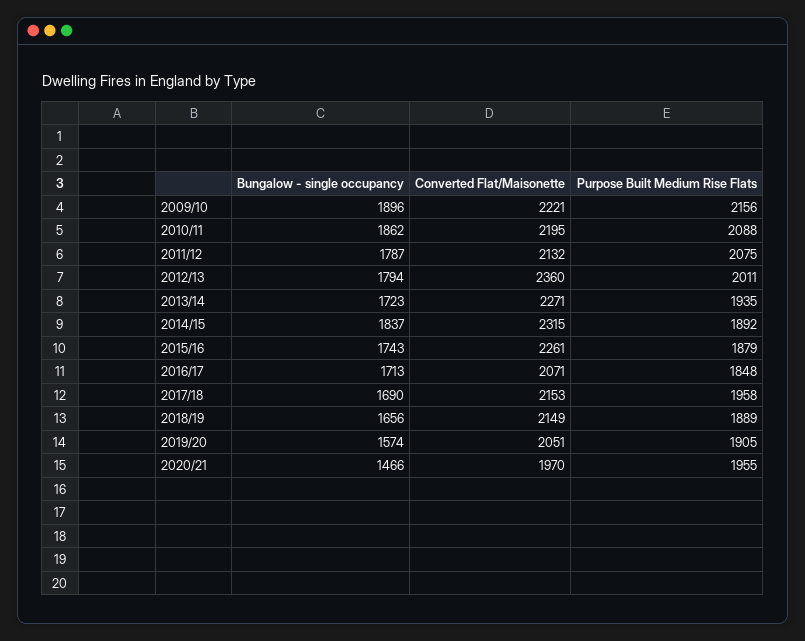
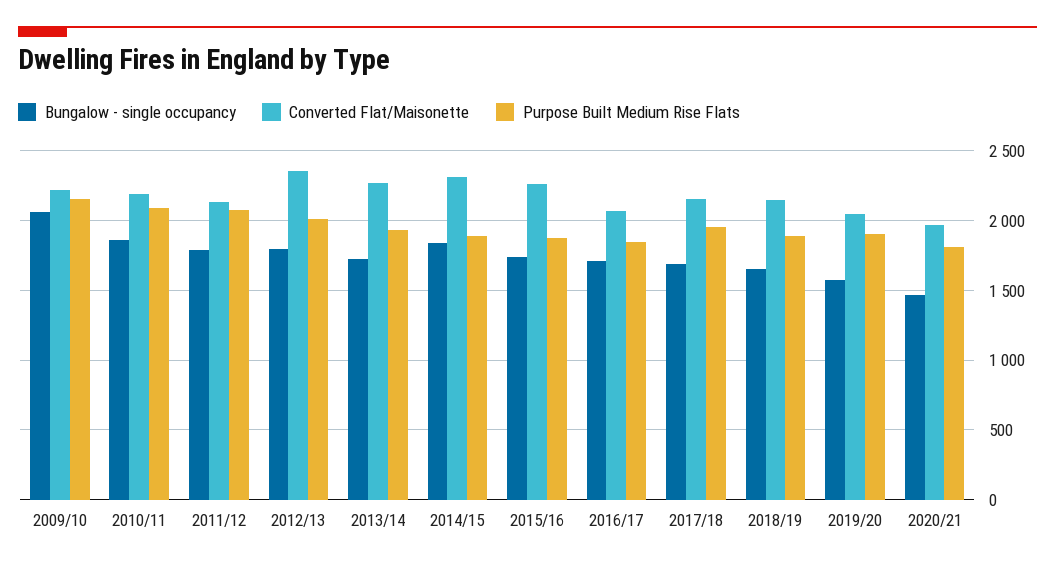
  {
    "Bungalow - single occupancy": {
-     "2009/10": 1896,
+     "2009/10": 2050,
      "2010/11": 1862,
      "2011/12": 1787,
      "2012/13": 1794,
      "2013/14": 1723,
      "2014/15": 1837,
      "2015/16": 1743,
      "2016/17": 1713,
      "2017/18": 1690,
      "2018/19": 1656,
      "2019/20": 1574,
      "2020/21": 1466
    },
    "Converted Flat/Maisonette": {
      "2009/10": 2221,
      "2010/11": 2195,
      "2011/12": 2132,
      "2012/13": 2360,
      "2013/14": 2271,
      "2014/15": 2315,
      "2015/16": 2261,
      "2016/17": 2071,
      "2017/18": 2153,
      "2018/19": 2149,
      "2019/20": 2051,
      "2020/21": 1970
    },
    "Purpose Built Medium Rise Flats": {
      "2009/10": 2156,
      "2010/11": 2088,
      "2011/12": 2075,
      "2012/13": 2011,
      "2013/14": 1935,
      "2014/15": 1892,
      "2015/16": 1879,
      "2016/17": 1848,
      "2017/18": 1958,
      "2018/19": 1889,
      "2019/20": 1905,
-     "2020/21": 1955
+     "2020/21": 1800
    }
  }

